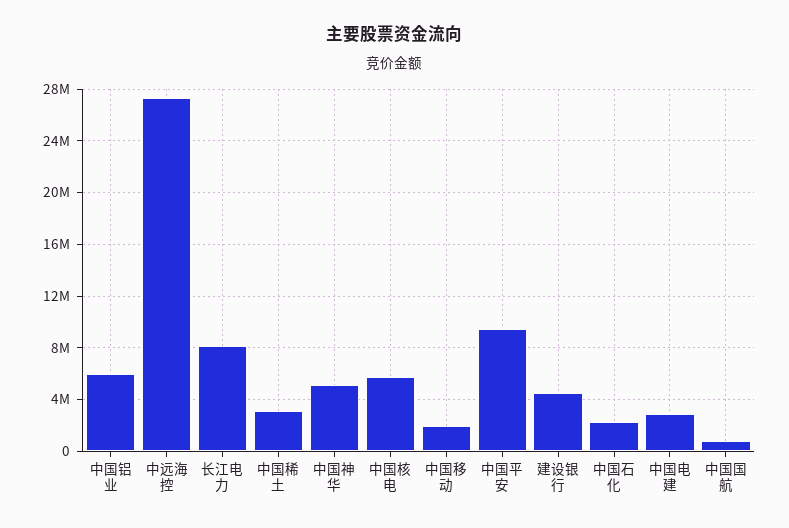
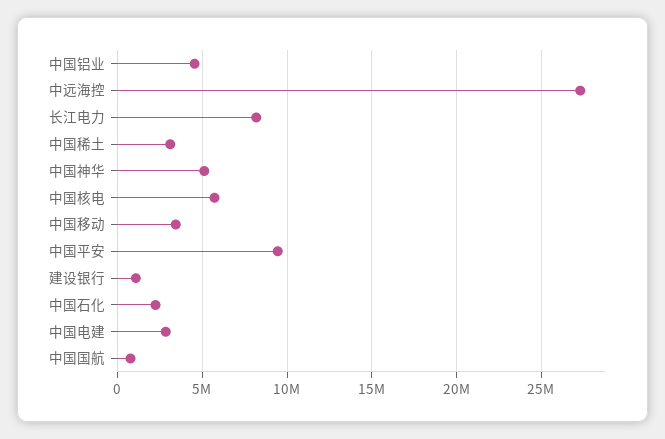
  {
-   "中国铝业": 6000000,
+   "中国铝业": 4500000,
    "中远海控": 27500000,
    "长江电力": 8000000,
    "中国稀土": 3000000,
    "中国神华": 5000000,
    "中国核电": 5500000,
-   "中国移动": 2000000,
+   "中国移动": 3500000,
    "中国平安": 9500000,
-   "建设银行": 4500000,
+   "建设银行": 1000000,
    "中国石化": 2000000,
    "中国电建": 3000000,
    "中国国航": 1000000
  }

